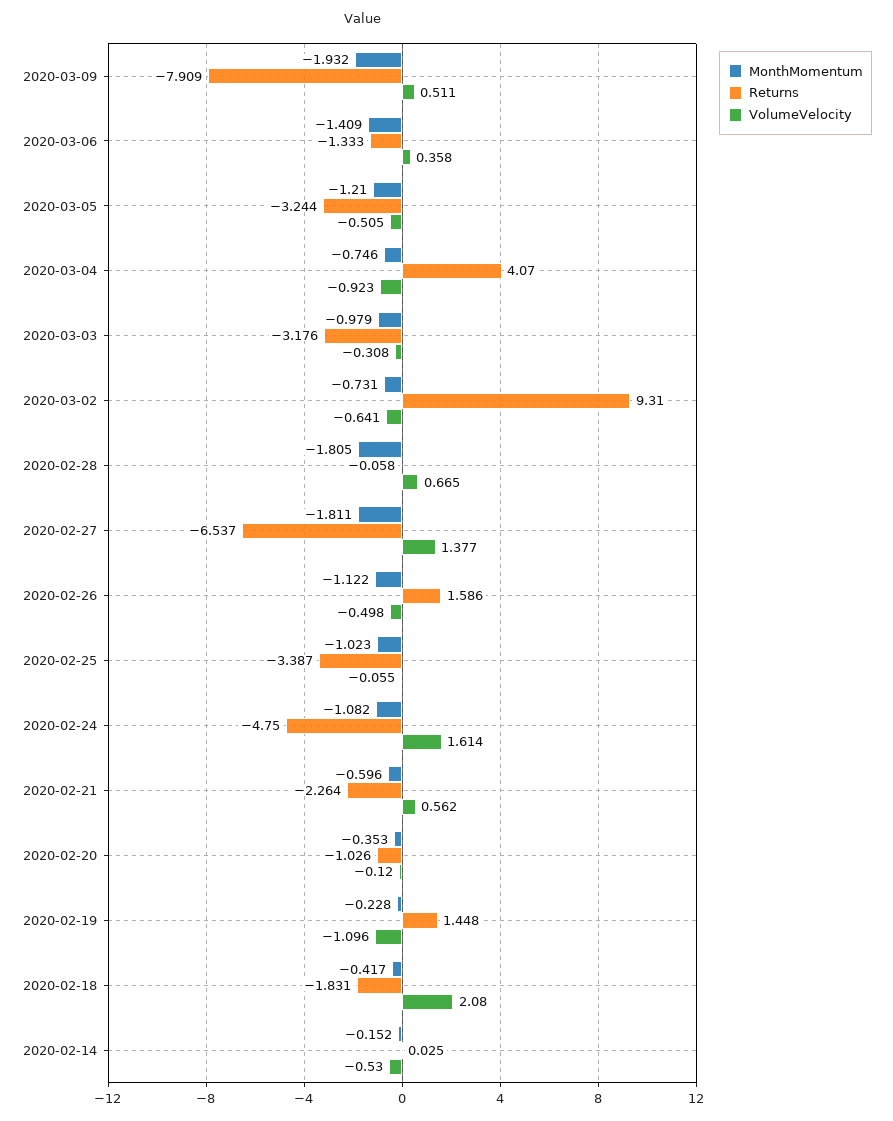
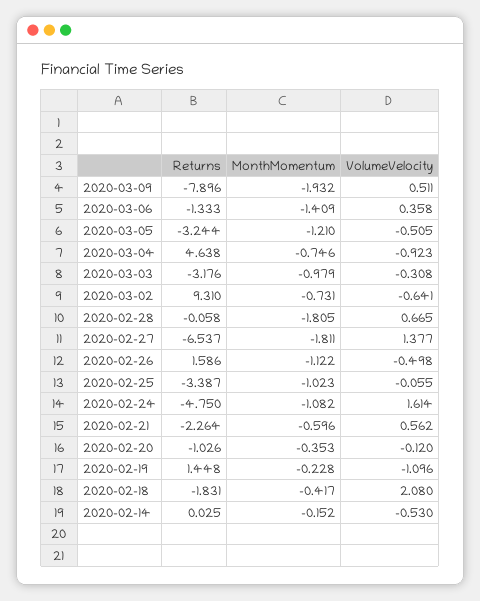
  {
    "MonthMomentum": {
      "2020-03-09": -1.932,
      "2020-03-06": -1.409,
      "2020-03-05": -1.21,
      "2020-03-04": -0.746,
      "2020-03-03": -0.979,
      "2020-03-02": -0.731,
      "2020-02-28": -1.805,
      "2020-02-27": -1.811,
      "2020-02-26": -1.122,
      "2020-02-25": -1.023,
      "2020-02-24": -1.082,
      "2020-02-21": -0.596,
      "2020-02-20": -0.353,
      "2020-02-19": -0.228,
      "2020-02-18": -0.417,
      "2020-02-14": -0.152
    },
    "Returns": {
-     "2020-03-09": -7.909,
+     "2020-03-09": -7.896,
      "2020-03-06": -1.333,
      "2020-03-05": -3.244,
-     "2020-03-04": 4.07,
+     "2020-03-04": 4.638,
      "2020-03-03": -3.176,
      "2020-03-02": 9.31,
      "2020-02-28": -0.058,
      "2020-02-27": -6.537,
      "2020-02-26": 1.586,
      "2020-02-25": -3.387,
      "2020-02-24": -4.75,
      "2020-02-21": -2.264,
      "2020-02-20": -1.026,
      "2020-02-19": 1.448,
      "2020-02-18": -1.831,
      "2020-02-14": 0.025
    },
    "VolumeVelocity": {
      "2020-03-09": 0.511,
      "2020-03-06": 0.358,
      "2020-03-05": -0.505,
      "2020-03-04": -0.923,
      "2020-03-03": -0.308,
      "2020-03-02": -0.641,
      "2020-02-28": 0.665,
      "2020-02-27": 1.377,
      "2020-02-26": -0.498,
      "2020-02-25": -0.055,
      "2020-02-24": 1.614,
      "2020-02-21": 0.562,
      "2020-02-20": -0.12,
      "2020-02-19": -1.096,
      "2020-02-18": 2.08,
      "2020-02-14": -0.53
    }
  }

